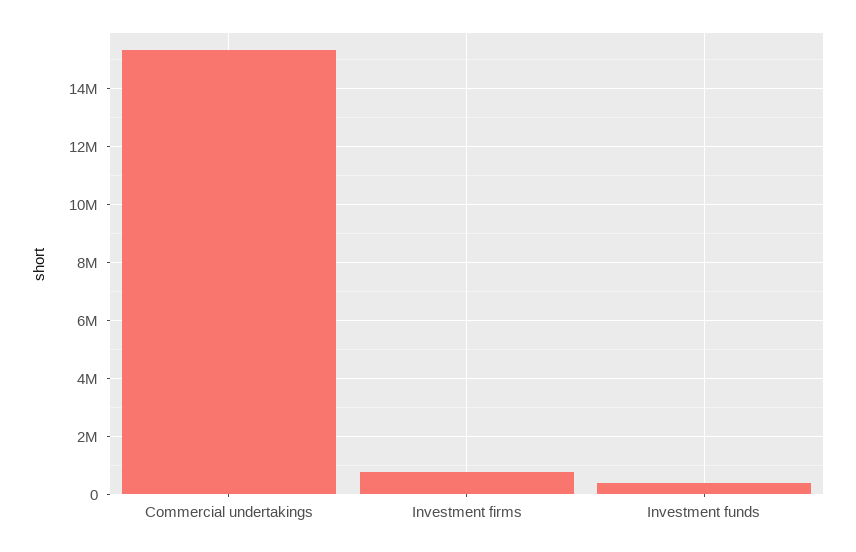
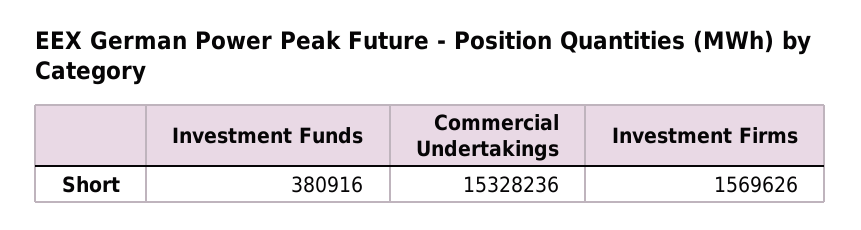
  {
    "Commercial undertakings": 15328236,
-   "Investment firms": 750000,
+   "Investment firms": 1569626,
    "Investment funds": 380916
  }

